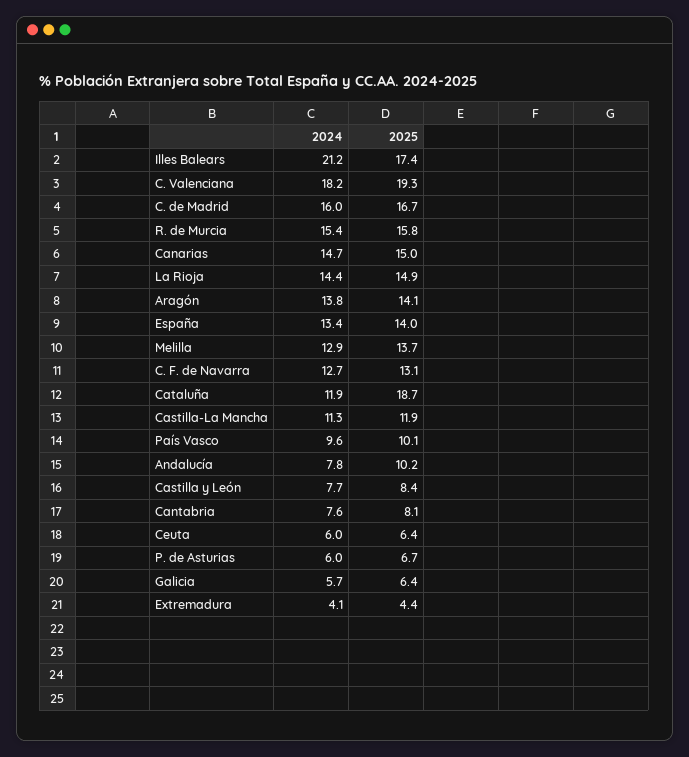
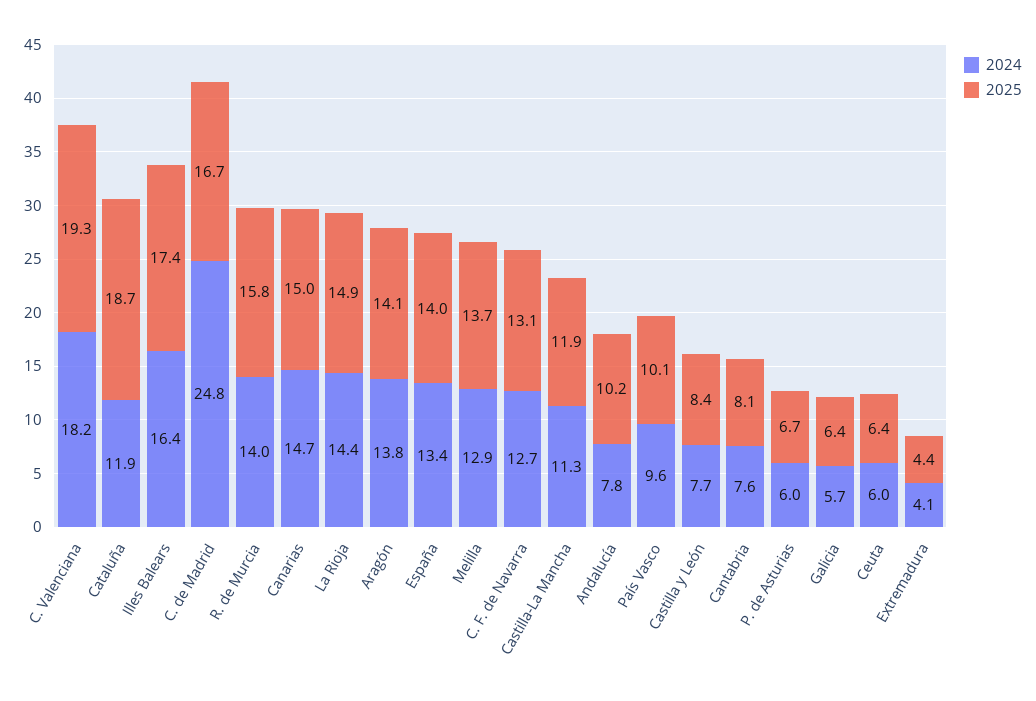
  {
    "2024": {
-     "Illes Balears": 21.2,
+     "Illes Balears": 16.4,
      "C. Valenciana": 18.2,
-     "C. de Madrid": 16,
+     "C. de Madrid": 24.8,
-     "R. de Murcia": 15.4,
+     "R. de Murcia": 14,
      "Canarias": 14.7,
      "La Rioja": 14.4,
      "Aragón": 13.8,
      "España": 13.4,
      "Melilla": 12.9,
      "C. F. de Navarra": 12.7,
      "Cataluña": 11.9,
      "Castilla-La Mancha": 11.3,
      "País Vasco": 9.6,
      "Andalucía": 7.8,
      "Castilla y León": 7.7,
      "Cantabria": 7.6,
      "Ceuta": 6,
      "P. de Asturias": 6,
      "Galicia": 5.7,
      "Extremadura": 4.1
    },
    "2025": {
      "Illes Balears": 17.4,
      "C. Valenciana": 19.3,
      "C. de Madrid": 16.7,
      "R. de Murcia": 15.8,
      "Canarias": 15,
      "La Rioja": 14.9,
      "Aragón": 14.1,
      "España": 14,
      "Melilla": 13.7,
      "C. F. de Navarra": 13.1,
      "Cataluña": 18.7,
      "Castilla-La Mancha": 11.9,
      "País Vasco": 10.1,
      "Andalucía": 10.2,
      "Castilla y León": 8.4,
      "Cantabria": 8.1,
      "Ceuta": 6.4,
      "P. de Asturias": 6.7,
      "Galicia": 6.4,
      "Extremadura": 4.4
    }
  }

